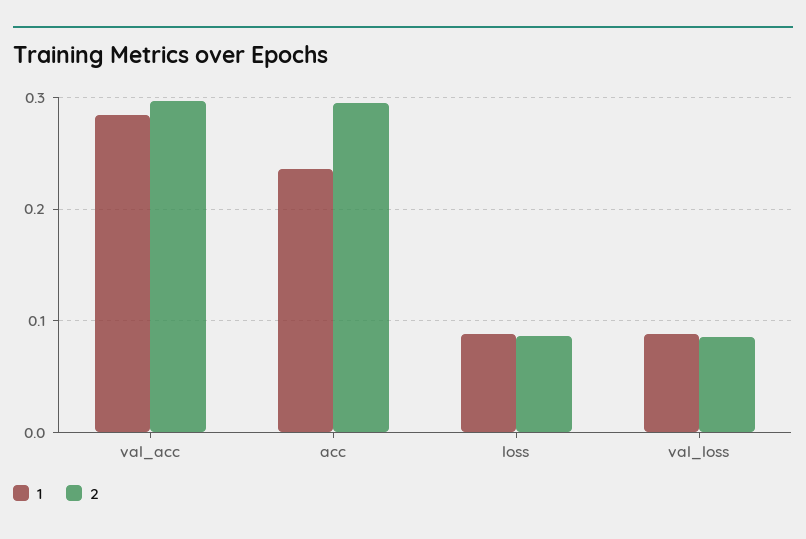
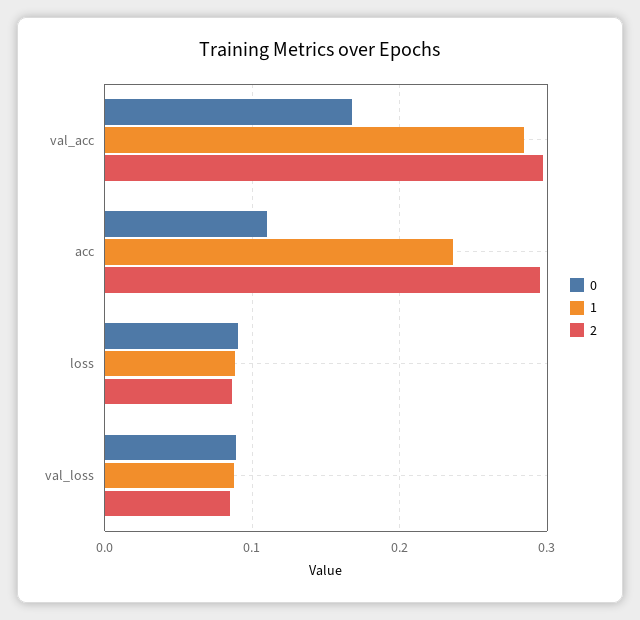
  {
    "1": {
      "val_acc": 0.28,
      "acc": 0.24,
      "loss": 0.09,
      "val_loss": 0.09
    },
    "2": {
      "val_acc": 0.3,
      "acc": 0.3,
      "loss": 0.09,
      "val_loss": 0.08
-   }
+   },
+   "0": {
+     "val_acc": 0.17,
+     "acc": 0.11,
+     "loss": 0.09,
+     "val_loss": 0.09
+   }
  }

